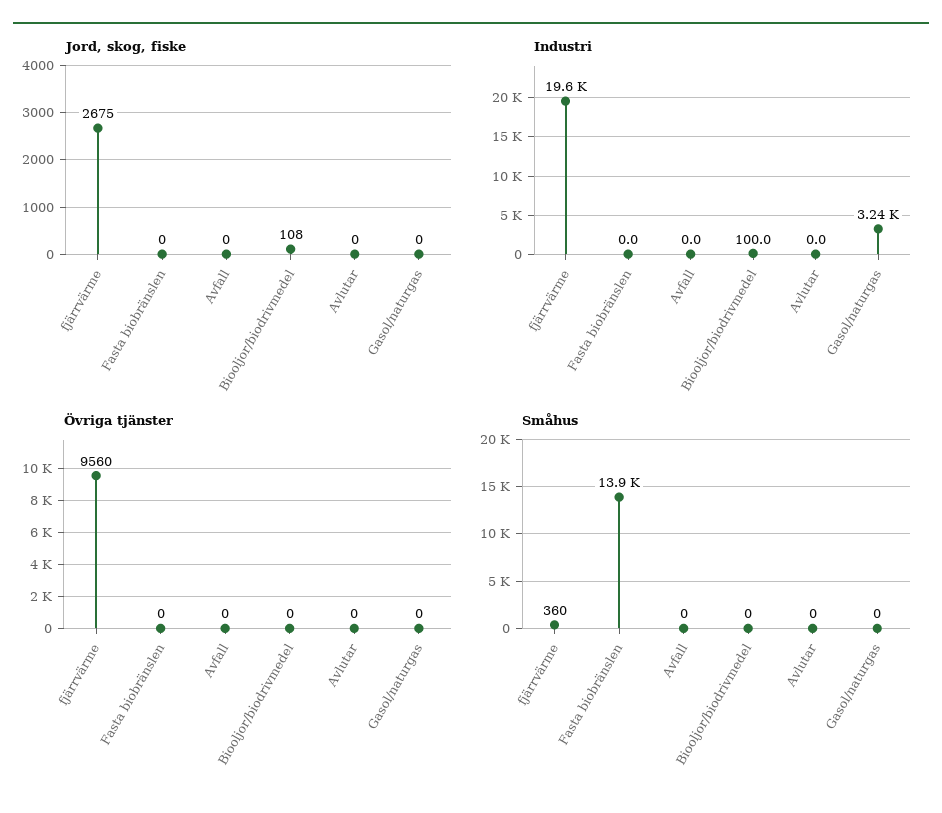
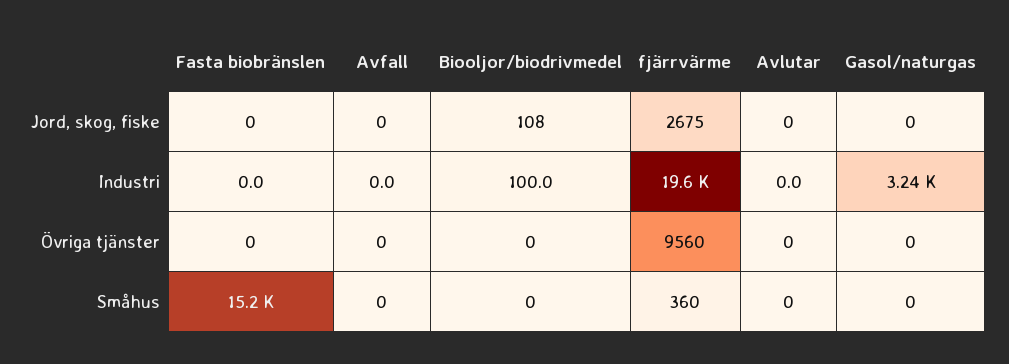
  {
    "Jord, skog, fiske": {
      "fjärrvärme": 2675,
      "Fasta biobränslen": 0,
      "Avfall": 0,
      "Biooljor/biodrivmedel": 108,
      "Avlutar": 0,
      "Gasol/naturgas": 0
    },
    "Industri": {
      "fjärrvärme": 19600,
      "Fasta biobränslen": 0,
      "Avfall": 0,
      "Biooljor/biodrivmedel": 100,
      "Avlutar": 0,
      "Gasol/naturgas": 3240
    },
    "Övriga tjänster": {
      "fjärrvärme": 9560,
      "Fasta biobränslen": 0,
      "Avfall": 0,
      "Biooljor/biodrivmedel": 0,
      "Avlutar": 0,
      "Gasol/naturgas": 0
    },
    "Småhus": {
      "fjärrvärme": 360,
-     "Fasta biobränslen": 13900,
+     "Fasta biobränslen": 15200,
      "Avfall": 0,
      "Biooljor/biodrivmedel": 0,
      "Avlutar": 0,
      "Gasol/naturgas": 0
    }
  }

